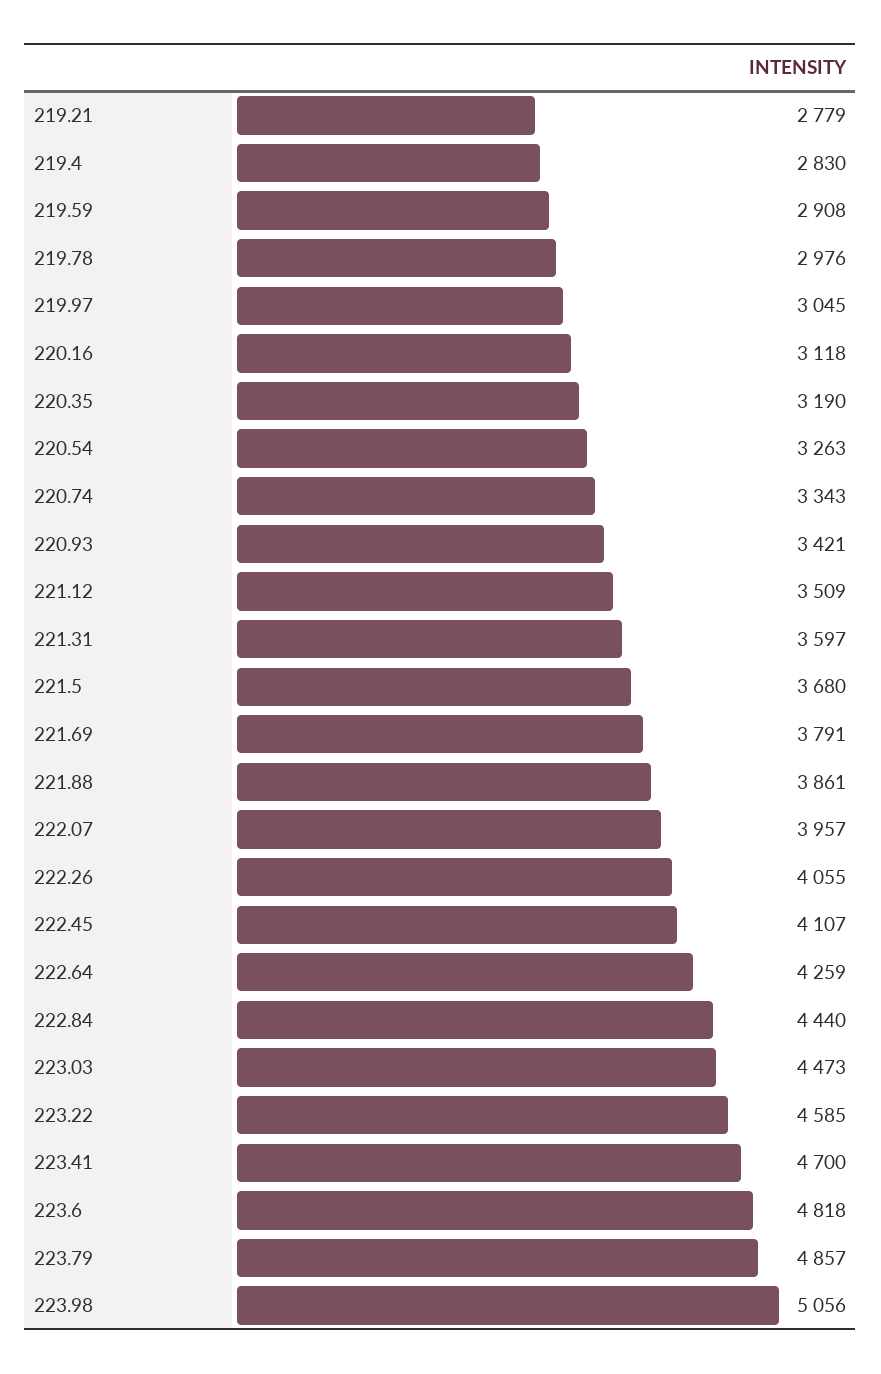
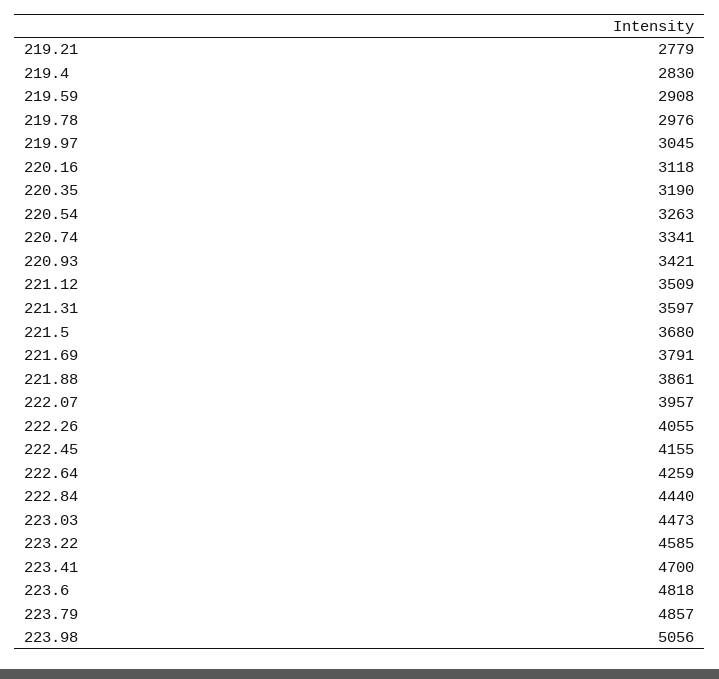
  {
    "219.21": 2779,
    "219.4": 2830,
    "219.59": 2908,
    "219.78": 2976,
    "219.97": 3045,
    "220.16": 3118,
    "220.35": 3190,
    "220.54": 3263,
-   "220.74": 3343,
+   "220.74": 3341,
    "220.93": 3421,
    "221.12": 3509,
    "221.31": 3597,
    "221.5": 3680,
    "221.69": 3791,
    "221.88": 3861,
    "222.07": 3957,
    "222.26": 4055,
-   "222.45": 4107,
+   "222.45": 4155,
    "222.64": 4259,
    "222.84": 4440,
    "223.03": 4473,
    "223.22": 4585,
    "223.41": 4700,
    "223.6": 4818,
    "223.79": 4857,
    "223.98": 5056
  }

